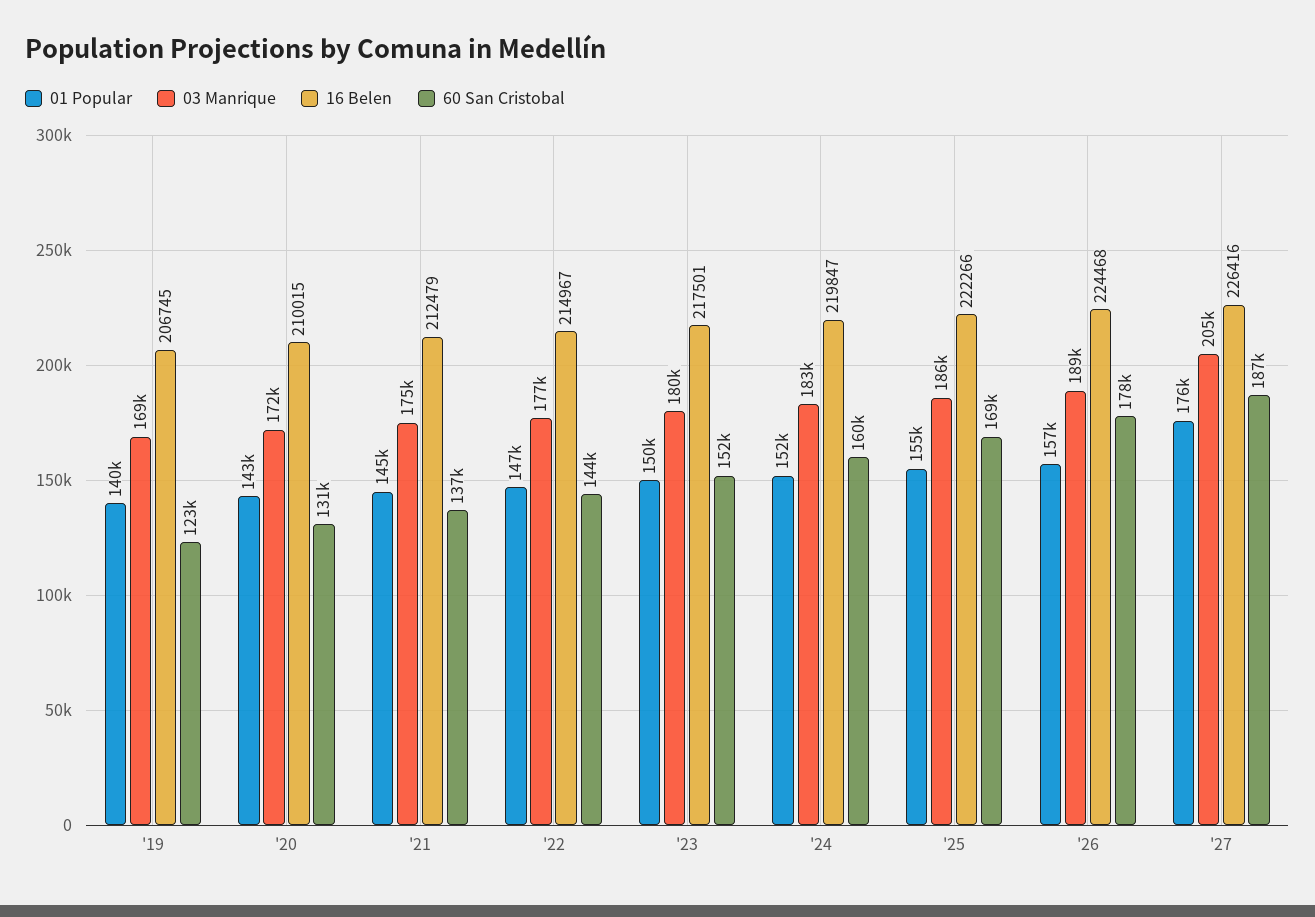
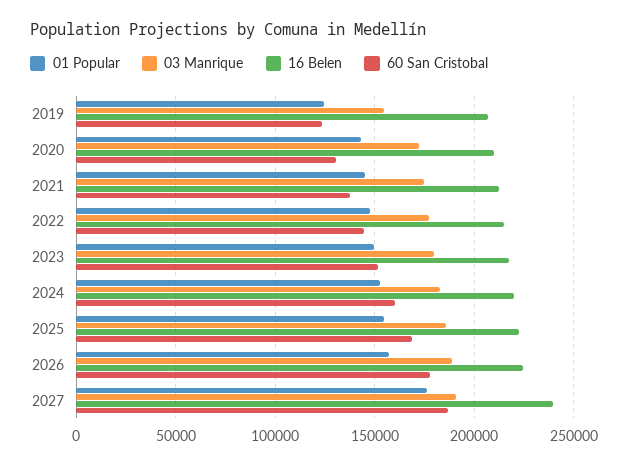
  {
    "01 Popular": {
-     "'19": 140000,
+     "'19": 125000,
      "'20": 143000,
      "'21": 145000,
      "'22": 147000,
      "'23": 150000,
      "'24": 152000,
      "'25": 155000,
      "'26": 157000,
      "'27": 176000
    },
    "03 Manrique": {
-     "'19": 169000,
+     "'19": 155000,
      "'20": 172000,
      "'21": 175000,
      "'22": 177000,
      "'23": 180000,
      "'24": 183000,
      "'25": 186000,
      "'26": 189000,
-     "'27": 205000
+     "'27": 190000
    },
    "16 Belen": {
      "'19": 206745,
      "'20": 210015,
      "'21": 212479,
      "'22": 214967,
      "'23": 217501,
      "'24": 219847,
      "'25": 222266,
      "'26": 224468,
-     "'27": 226416
+     "'27": 240000
    },
    "60 San Cristobal": {
      "'19": 123000,
      "'20": 131000,
      "'21": 137000,
      "'22": 144000,
      "'23": 152000,
      "'24": 160000,
      "'25": 169000,
      "'26": 178000,
      "'27": 187000
    }
  }

